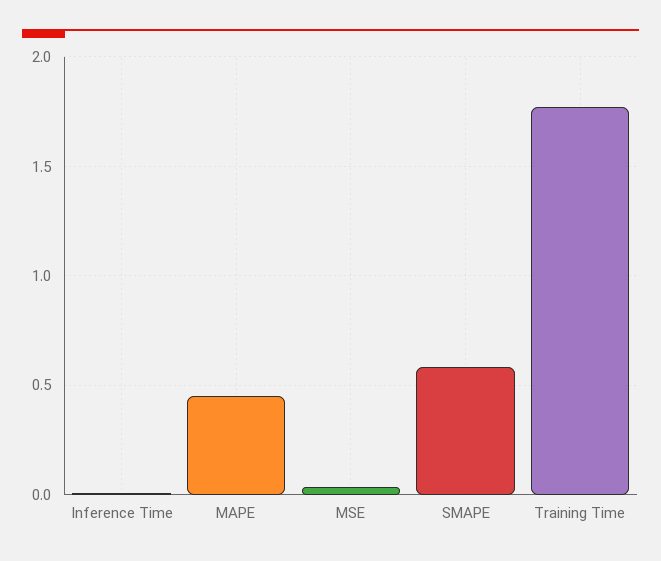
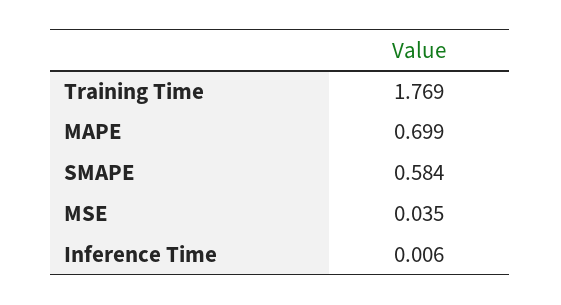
  {
    "Inference Time": 0.006,
-   "MAPE": 0.45,
+   "MAPE": 0.699,
    "MSE": 0.035,
    "SMAPE": 0.584,
    "Training Time": 1.769
  }

